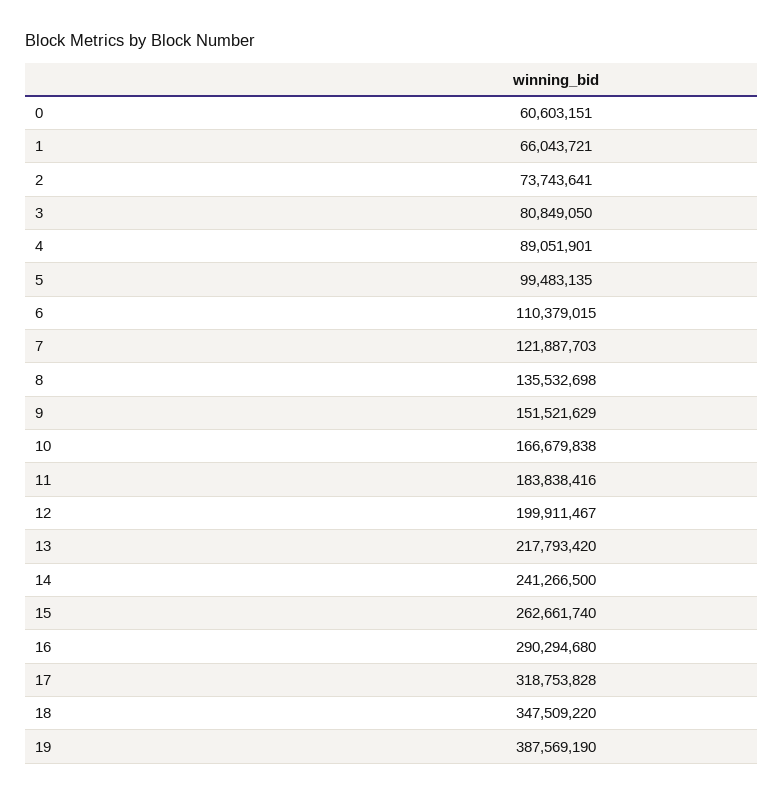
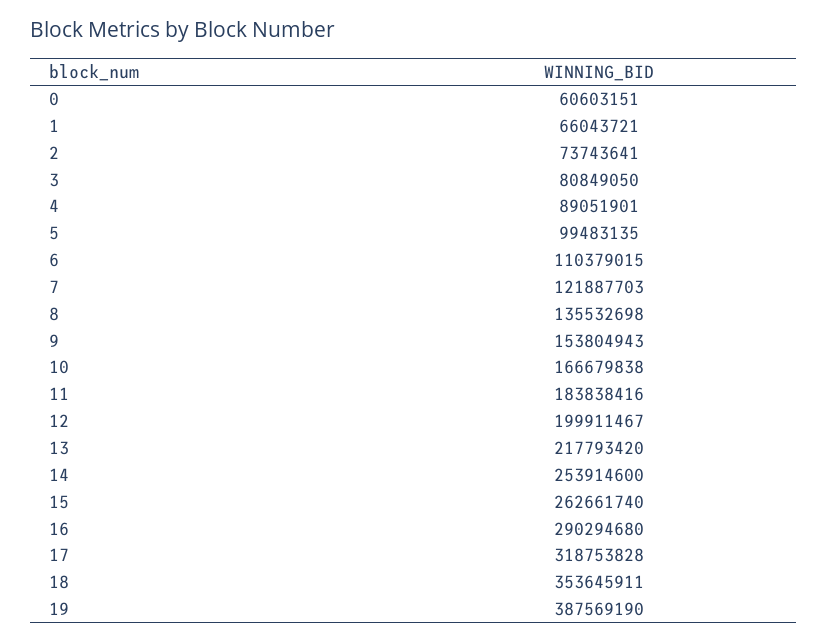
  {
    "0": 60603151,
    "1": 66043721,
    "2": 73743641,
    "3": 80849050,
    "4": 89051901,
    "5": 99483135,
    "6": 110379015,
    "7": 121887703,
    "8": 135532698,
-   "9": 151521629,
+   "9": 153804943,
    "10": 166679838,
    "11": 183838416,
    "12": 199911467,
    "13": 217793420,
-   "14": 241266500,
+   "14": 253914600,
    "15": 262661740,
    "16": 290294680,
    "17": 318753828,
-   "18": 347509220,
+   "18": 353645911,
    "19": 387569190
  }

